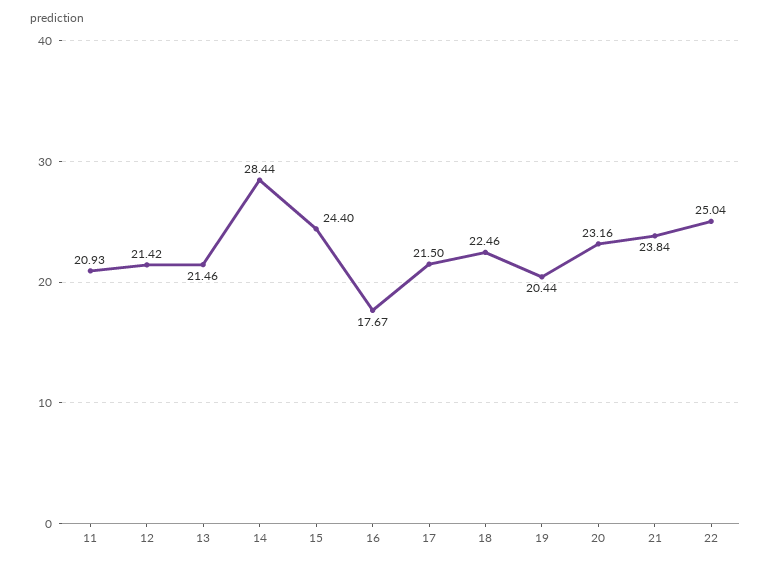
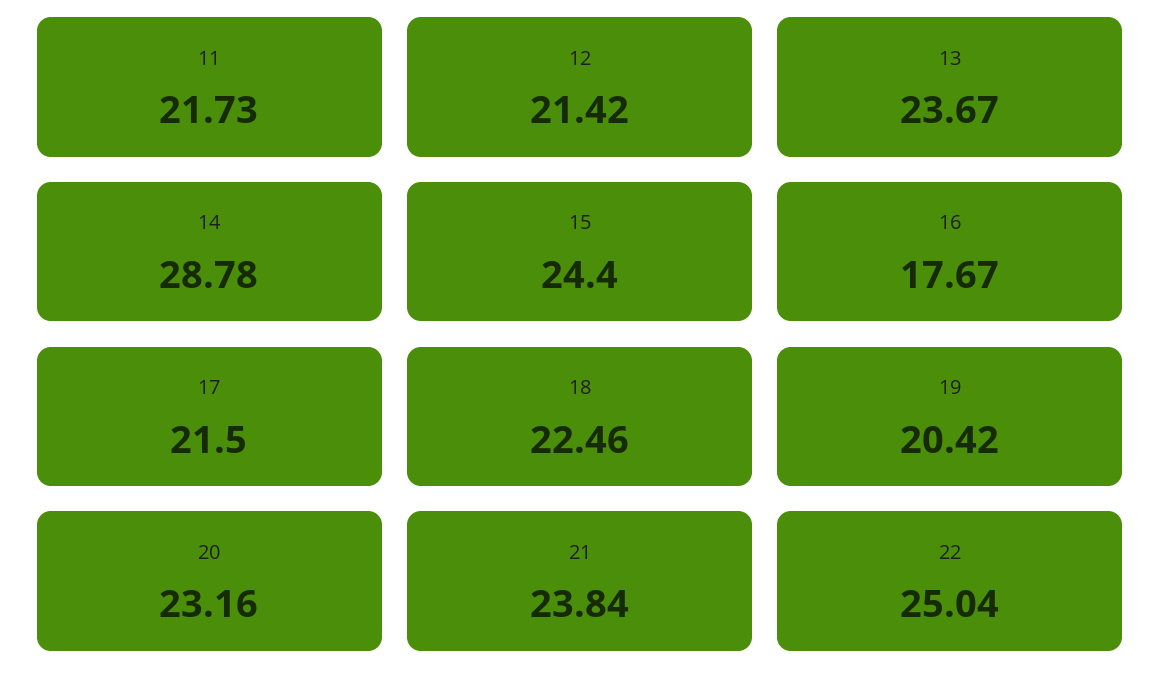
  {
-   "11": 20.93,
+   "11": 21.73,
    "12": 21.42,
-   "13": 21.46,
+   "13": 23.67,
-   "14": 28.44,
+   "14": 28.78,
    "15": 24.4,
    "16": 17.67,
    "17": 21.5,
    "18": 22.46,
-   "19": 20.44,
+   "19": 20.42,
    "20": 23.16,
    "21": 23.84,
    "22": 25.04
  }

